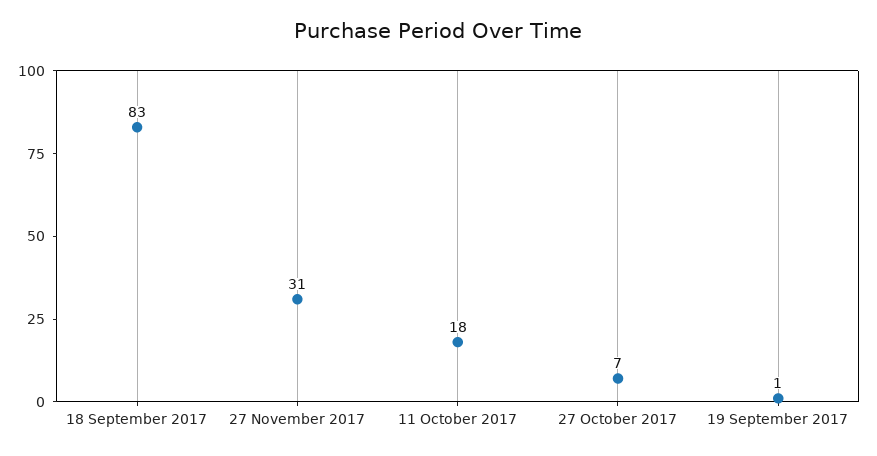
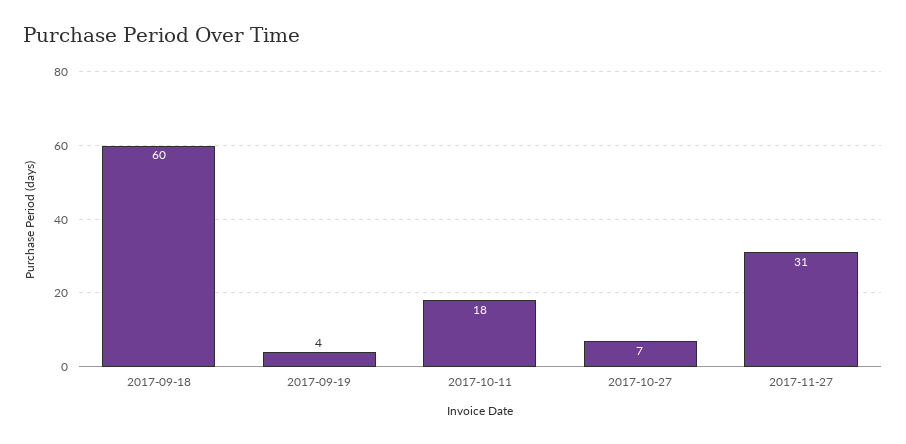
  {
-   "18 September 2017": 83,
+   "18 September 2017": 60,
    "27 November 2017": 31,
    "11 October 2017": 18,
    "27 October 2017": 7,
-   "19 September 2017": 1
+   "19 September 2017": 4
  }

